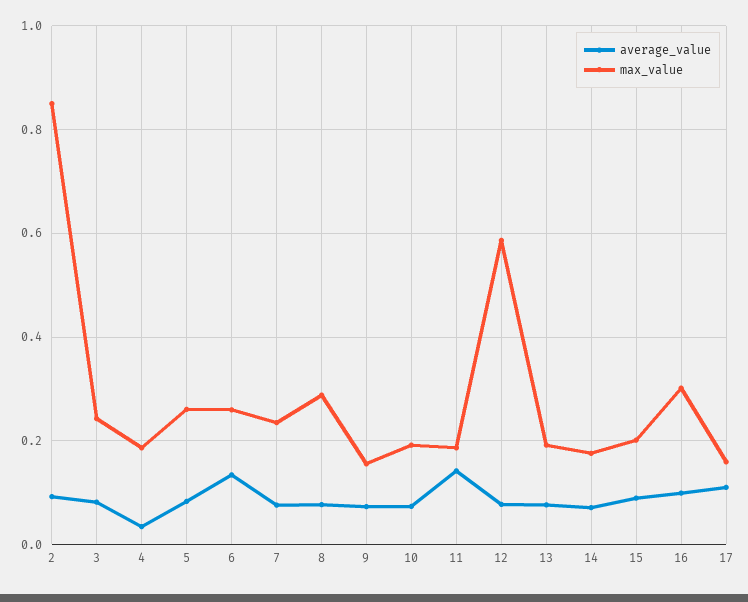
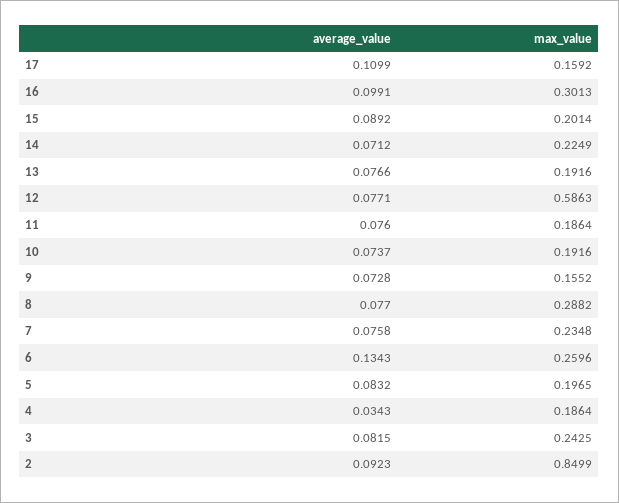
  {
    "average_value": {
      "2": 0.0923,
      "3": 0.0815,
      "4": 0.0343,
      "5": 0.0832,
      "6": 0.1343,
      "7": 0.0758,
      "8": 0.077,
      "9": 0.0728,
      "10": 0.0737,
-     "11": 0.14,
+     "11": 0.076,
      "12": 0.0771,
      "13": 0.0766,
      "14": 0.0712,
      "15": 0.0892,
      "16": 0.0991,
      "17": 0.1099
    },
    "max_value": {
      "2": 0.8499,
      "3": 0.2425,
      "4": 0.1864,
-     "5": 0.26,
+     "5": 0.1965,
      "6": 0.2596,
      "7": 0.2348,
      "8": 0.2882,
      "9": 0.1552,
      "10": 0.1916,
      "11": 0.1864,
      "12": 0.5863,
      "13": 0.1916,
-     "14": 0.18,
+     "14": 0.2249,
      "15": 0.2014,
      "16": 0.3013,
      "17": 0.1592
    }
  }

